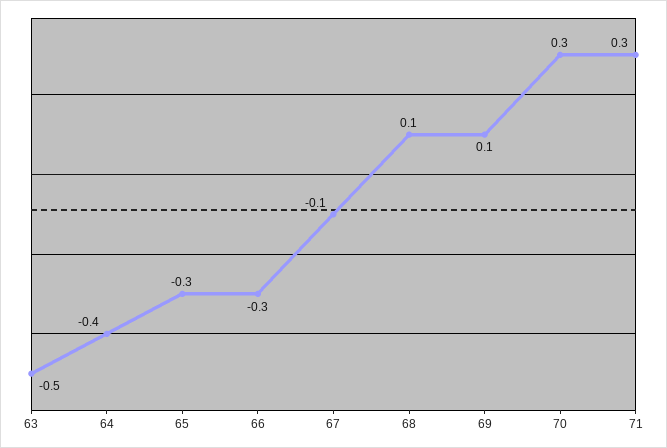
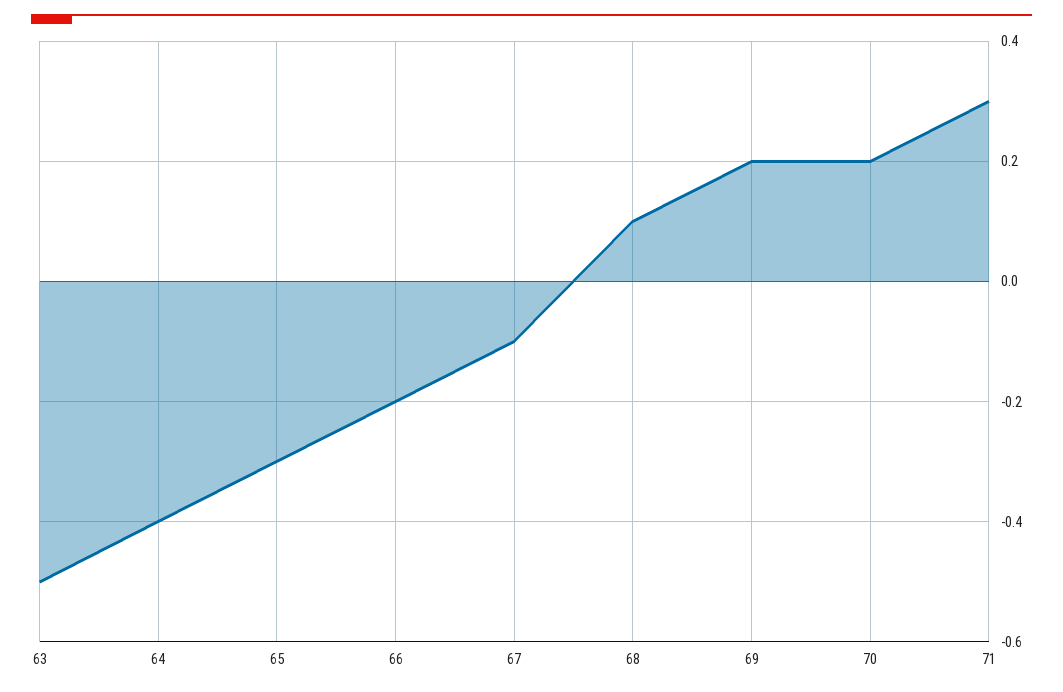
  {
    "63": -0.5,
    "64": -0.4,
    "65": -0.3,
-   "66": -0.3,
+   "66": -0.2,
    "67": -0.1,
    "68": 0.1,
-   "69": 0.1,
+   "69": 0.2,
-   "70": 0.3,
+   "70": 0.2,
    "71": 0.3
  }

